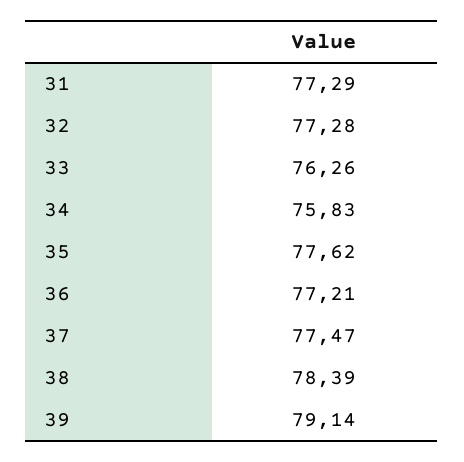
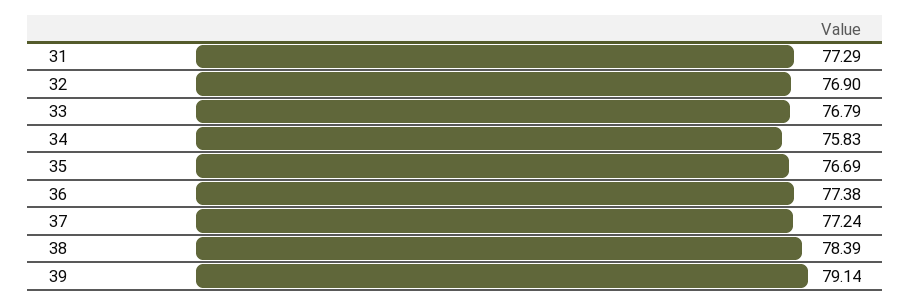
  {
    "31": 77.29,
-   "32": 77.28,
+   "32": 76.9,
-   "33": 76.26,
+   "33": 76.79,
    "34": 75.83,
-   "35": 77.62,
+   "35": 76.69,
-   "36": 77.21,
+   "36": 77.38,
-   "37": 77.47,
+   "37": 77.24,
    "38": 78.39,
    "39": 79.14
  }

